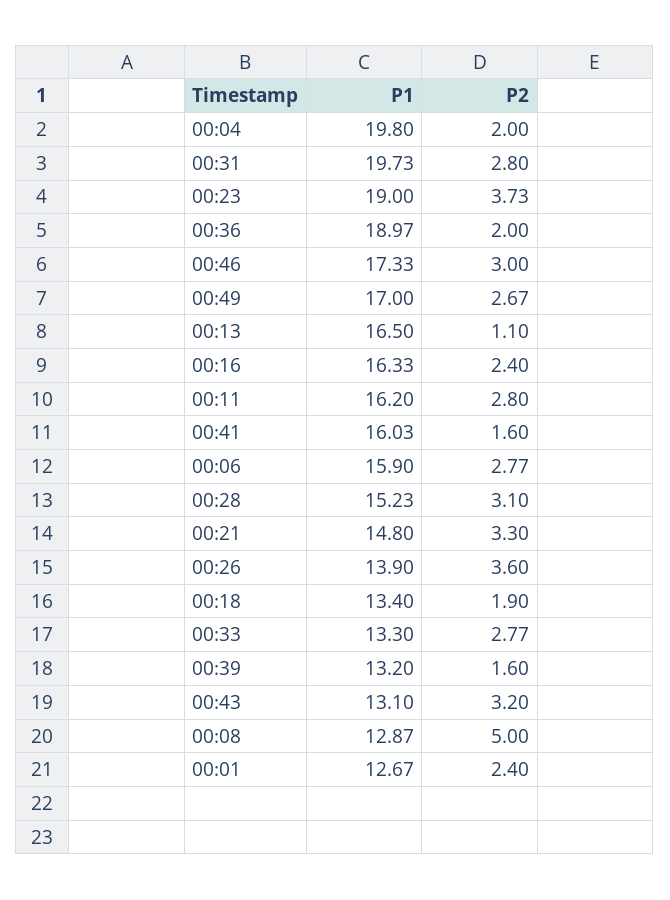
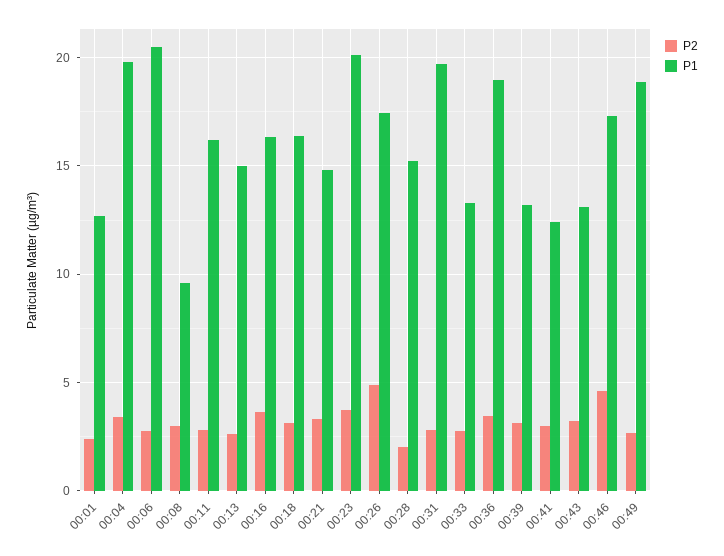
  {
    "P1": {
      "00:04": 19.8,
      "00:31": 19.73,
-     "00:23": 19,
+     "00:23": 20,
      "00:36": 18.97,
      "00:46": 17.33,
-     "00:49": 17,
+     "00:49": 19,
-     "00:13": 16.5,
+     "00:13": 15,
      "00:16": 16.33,
      "00:11": 16.2,
-     "00:41": 16.03,
+     "00:41": 12.5,
-     "00:06": 15.9,
+     "00:06": 20.5,
      "00:28": 15.23,
      "00:21": 14.8,
-     "00:26": 13.9,
+     "00:26": 17.5,
-     "00:18": 13.4,
+     "00:18": 16.5,
      "00:33": 13.3,
      "00:39": 13.2,
      "00:43": 13.1,
-     "00:08": 12.87,
+     "00:08": 9.5,
      "00:01": 12.67
    },
    "P2": {
-     "00:04": 2,
+     "00:04": 3.5,
      "00:31": 2.8,
      "00:23": 3.73,
-     "00:36": 2,
+     "00:36": 3.5,
-     "00:46": 3,
+     "00:46": 4.5,
      "00:49": 2.67,
-     "00:13": 1.1,
+     "00:13": 2.5,
-     "00:16": 2.4,
+     "00:16": 3.5,
      "00:11": 2.8,
-     "00:41": 1.6,
+     "00:41": 3,
      "00:06": 2.77,
-     "00:28": 3.1,
+     "00:28": 2,
      "00:21": 3.3,
-     "00:26": 3.6,
+     "00:26": 5,
-     "00:18": 1.9,
+     "00:18": 3,
      "00:33": 2.77,
-     "00:39": 1.6,
+     "00:39": 3,
      "00:43": 3.2,
-     "00:08": 5,
+     "00:08": 3,
      "00:01": 2.4
    }
  }

